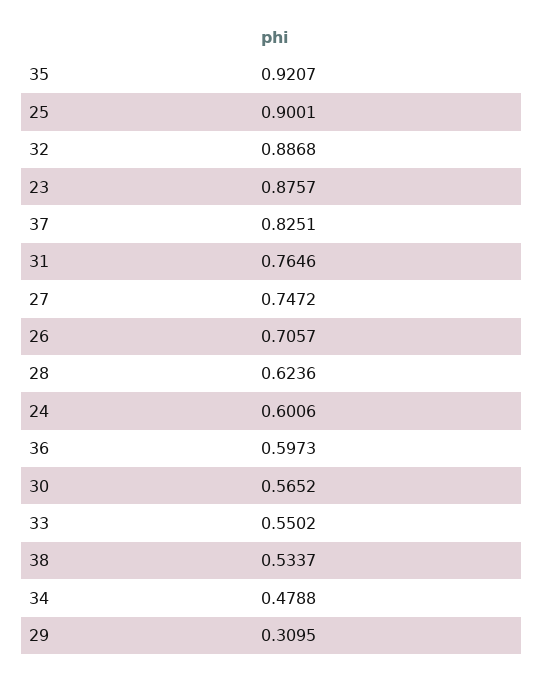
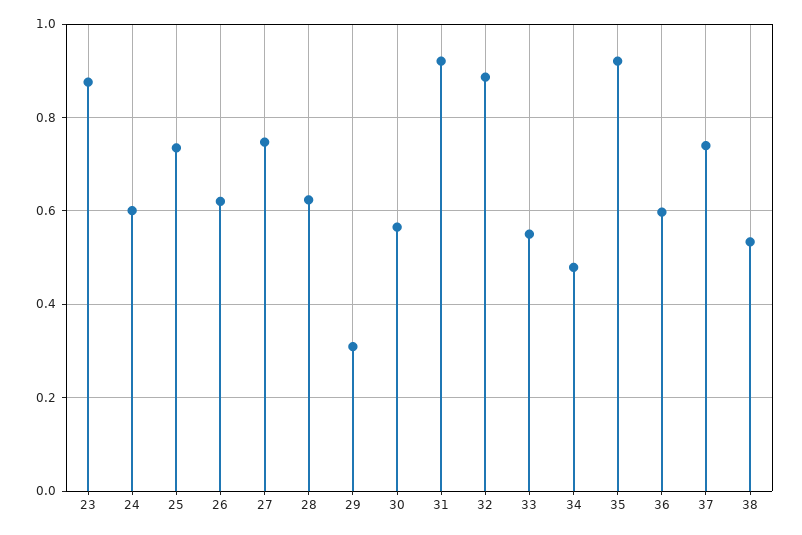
  {
    "35": 0.9207,
-   "25": 0.9001,
+   "25": 0.74,
    "32": 0.8868,
    "23": 0.8757,
-   "37": 0.8251,
+   "37": 0.74,
-   "31": 0.7646,
+   "31": 0.92,
    "27": 0.7472,
-   "26": 0.7057,
+   "26": 0.62,
    "28": 0.6236,
    "24": 0.6006,
    "36": 0.5973,
    "30": 0.5652,
    "33": 0.5502,
    "38": 0.5337,
    "34": 0.4788,
    "29": 0.3095
  }

